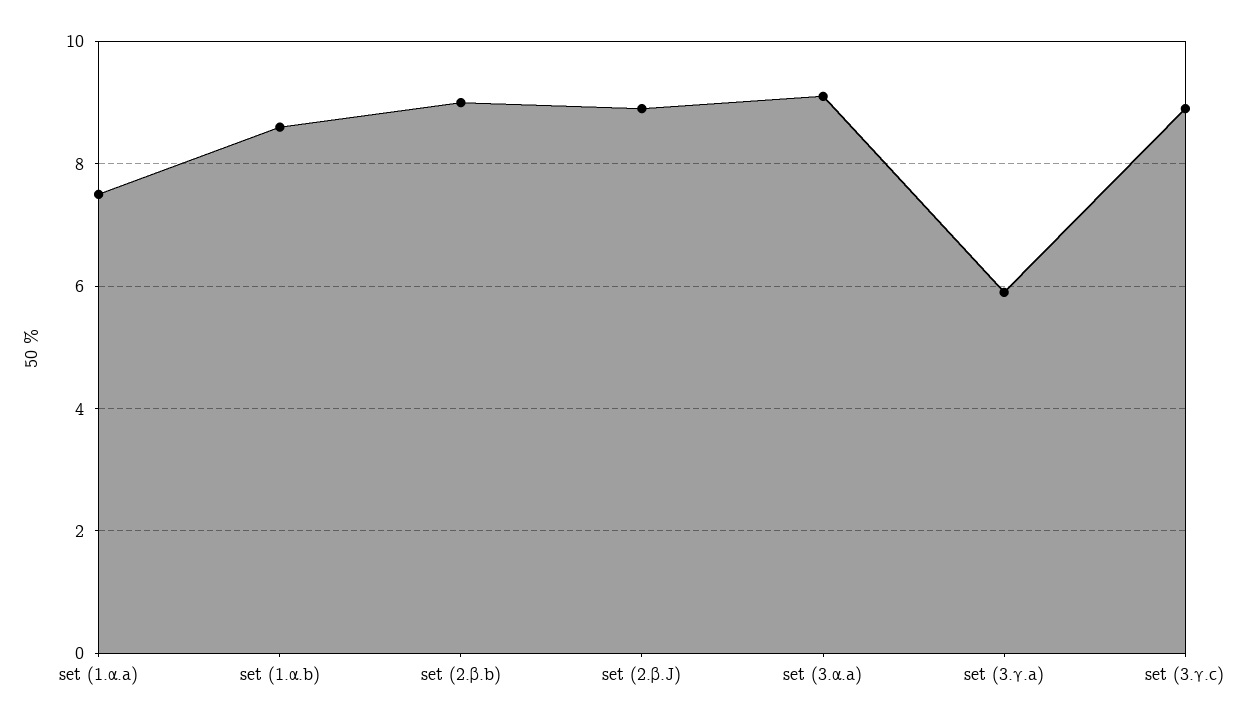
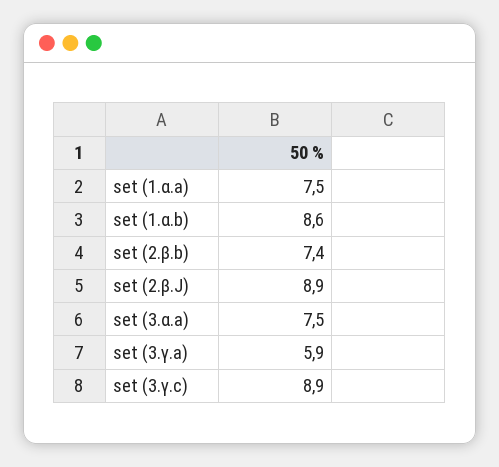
  {
    "set (1.α.a)": 7.5,
    "set (1.α.b)": 8.6,
-   "set (2.β.b)": 9,
+   "set (2.β.b)": 7.4,
    "set (2.β.J)": 8.9,
-   "set (3.α.a)": 9,
+   "set (3.α.a)": 7.5,
    "set (3.γ.a)": 5.9,
    "set (3.γ.c)": 8.9
  }

